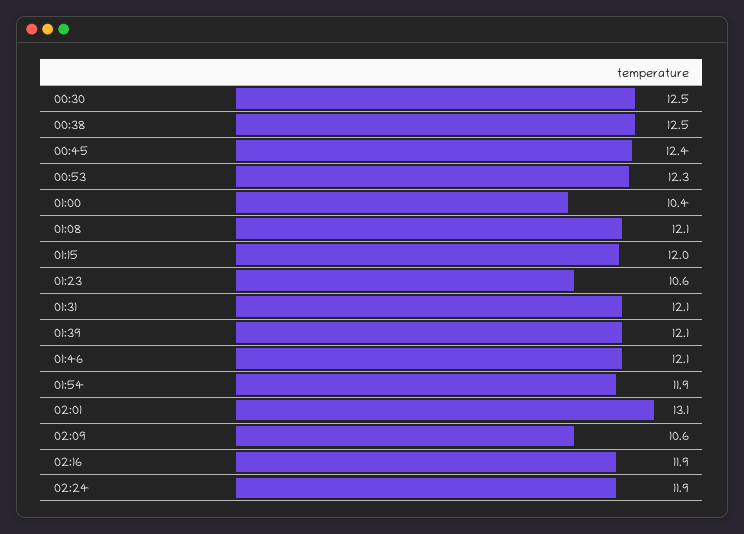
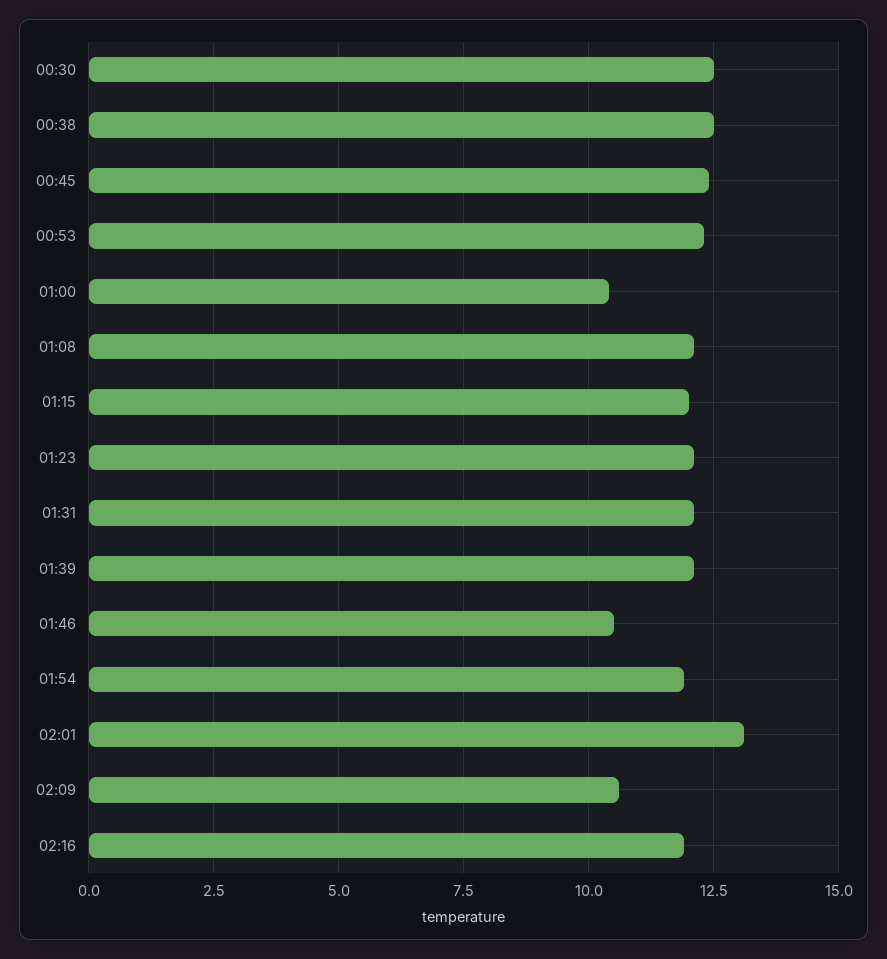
  {
    "00:30": 12.5,
    "00:38": 12.5,
    "00:45": 12.4,
    "00:53": 12.3,
    "01:00": 10.4,
    "01:08": 12.1,
    "01:15": 12,
-   "01:23": 10.6,
+   "01:23": 12,
    "01:31": 12.1,
    "01:39": 12.1,
-   "01:46": 12.1,
+   "01:46": 10.5,
    "01:54": 11.9,
    "02:01": 13.1,
    "02:09": 10.6,
-   "02:16": 11.9,
+   "02:16": 11.9
-   "02:24": 11.9
  }

